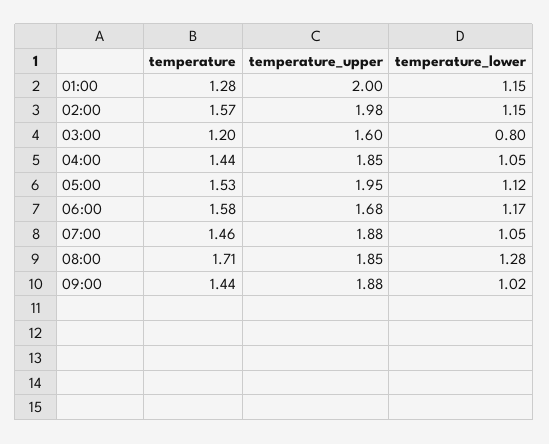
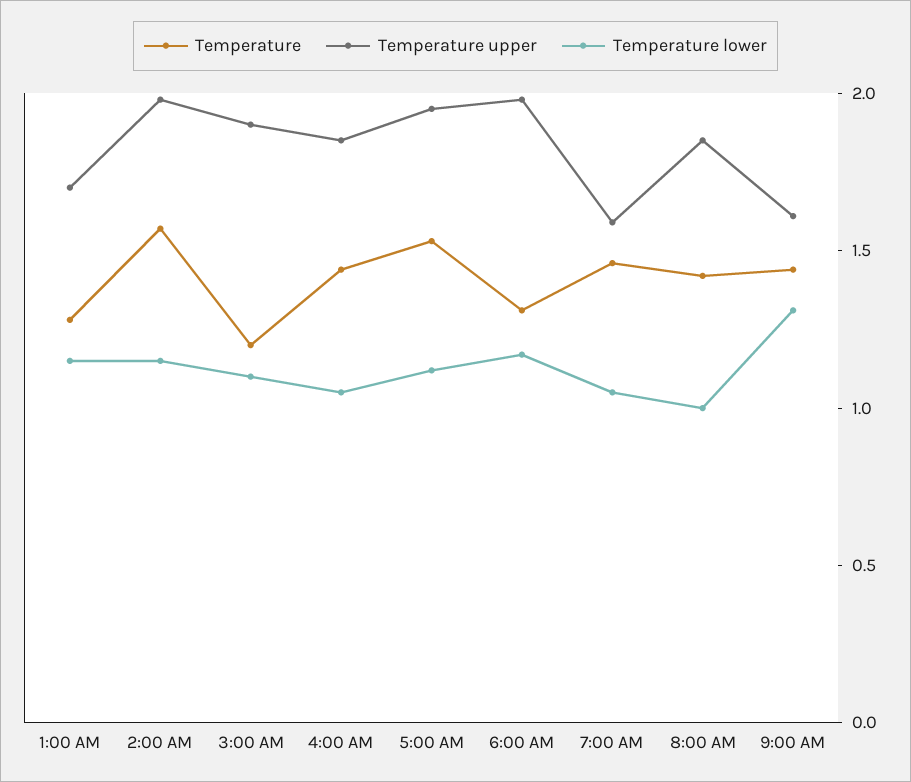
  {
    "temperature": {
      "01:00": 1.28,
      "02:00": 1.57,
      "03:00": 1.2,
      "04:00": 1.44,
      "05:00": 1.53,
-     "06:00": 1.58,
+     "06:00": 1.3,
      "07:00": 1.46,
-     "08:00": 1.71,
+     "08:00": 1.4,
      "09:00": 1.44
    },
    "temperature_upper": {
-     "01:00": 2,
+     "01:00": 1.7,
      "02:00": 1.98,
-     "03:00": 1.6,
+     "03:00": 1.9,
      "04:00": 1.85,
      "05:00": 1.95,
-     "06:00": 1.68,
+     "06:00": 2,
-     "07:00": 1.88,
+     "07:00": 1.6,
      "08:00": 1.85,
-     "09:00": 1.88
+     "09:00": 1.6
    },
    "temperature_lower": {
      "01:00": 1.15,
      "02:00": 1.15,
-     "03:00": 0.8,
+     "03:00": 1.1,
      "04:00": 1.05,
      "05:00": 1.12,
      "06:00": 1.17,
      "07:00": 1.05,
-     "08:00": 1.28,
+     "08:00": 1,
-     "09:00": 1.02
+     "09:00": 1.3
    }
  }

